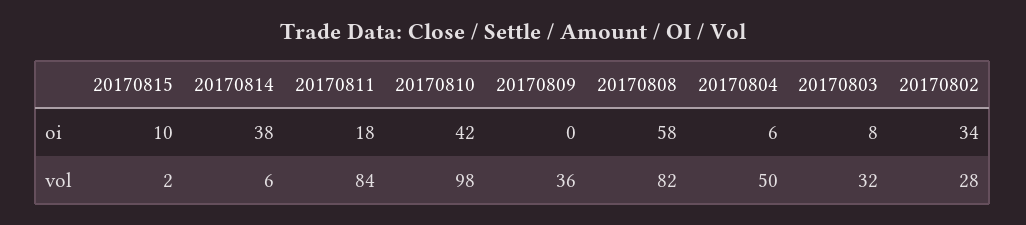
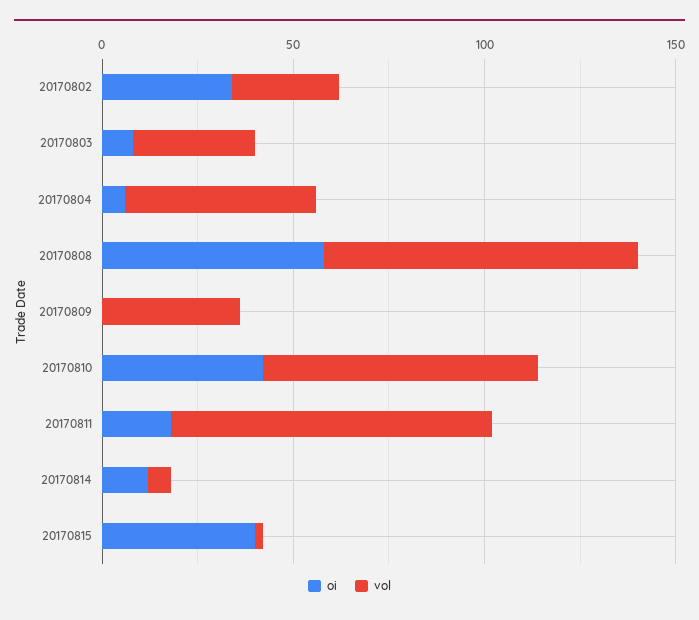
  {
    "oi": {
-     "20170815": 10,
+     "20170815": 40,
-     "20170814": 38,
+     "20170814": 10,
      "20170811": 18,
      "20170810": 42,
      "20170809": 0,
      "20170808": 58,
      "20170804": 6,
      "20170803": 8,
      "20170802": 34
    },
    "vol": {
      "20170815": 2,
      "20170814": 6,
      "20170811": 84,
-     "20170810": 98,
+     "20170810": 70,
      "20170809": 36,
      "20170808": 82,
      "20170804": 50,
      "20170803": 32,
      "20170802": 28
    }
  }

